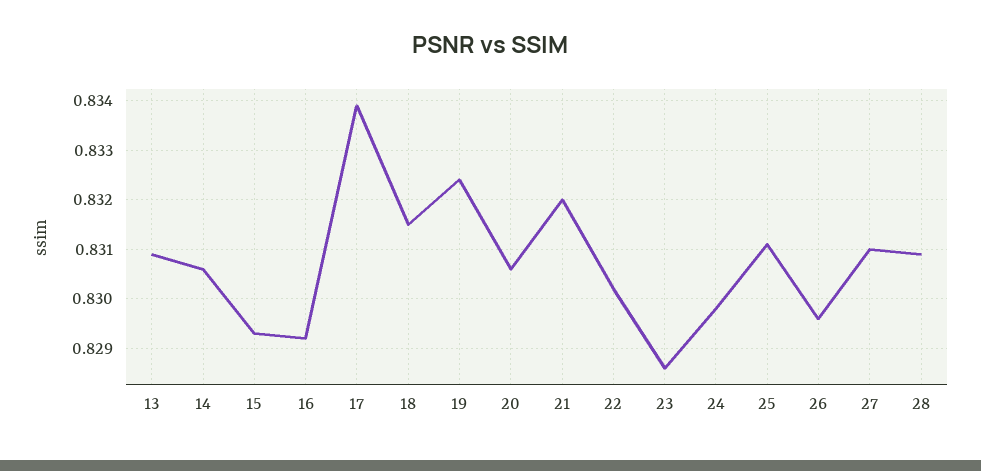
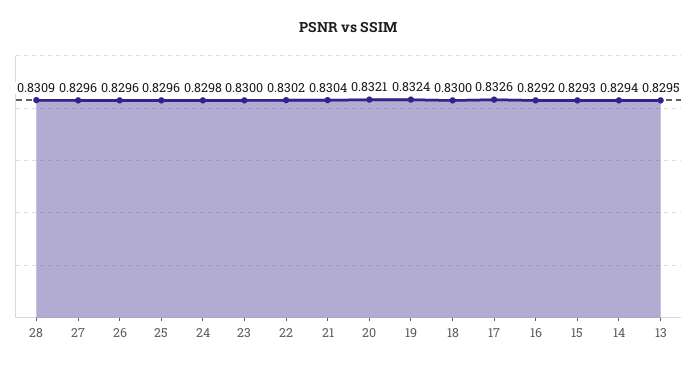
  {
-   "13": 0.831,
+   "13": 0.8295,
-   "14": 0.8305,
+   "14": 0.8294,
    "15": 0.8293,
    "16": 0.8292,
-   "17": 0.834,
+   "17": 0.8326,
-   "18": 0.8315,
+   "18": 0.83,
    "19": 0.8324,
-   "20": 0.8305,
+   "20": 0.8321,
-   "21": 0.832,
+   "21": 0.8304,
    "22": 0.8302,
-   "23": 0.8285,
+   "23": 0.83,
    "24": 0.8298,
-   "25": 0.831,
+   "25": 0.8296,
    "26": 0.8296,
-   "27": 0.831,
+   "27": 0.8296,
    "28": 0.8309
  }

